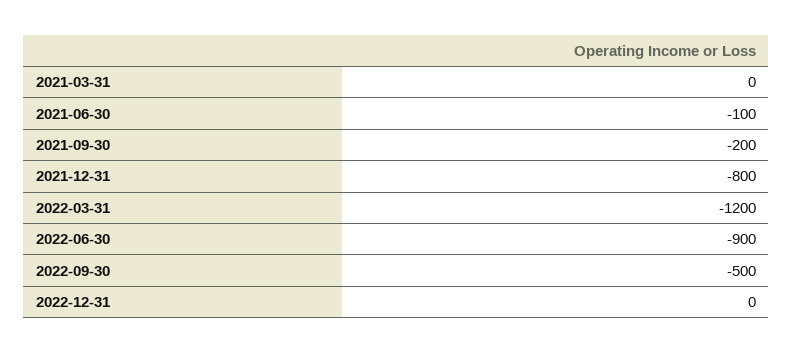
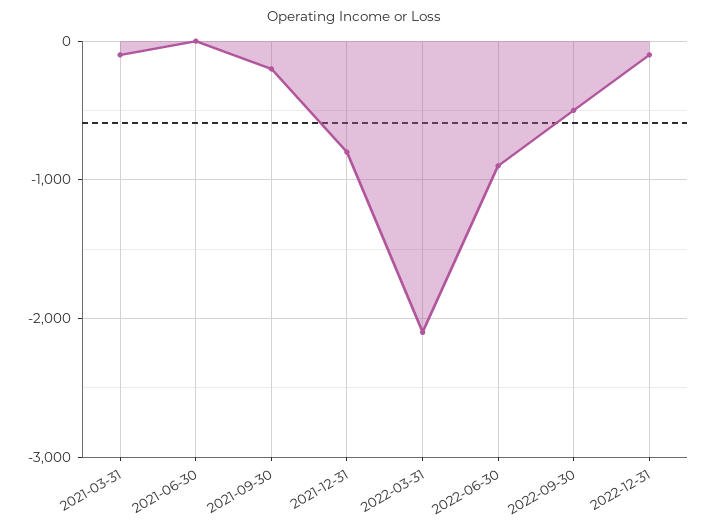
  {
-   "2021-03-31": 0,
+   "2021-03-31": -100,
-   "2021-06-30": -100,
+   "2021-06-30": 0,
    "2021-09-30": -200,
    "2021-12-31": -800,
-   "2022-03-31": -1200,
+   "2022-03-31": -2100,
    "2022-06-30": -900,
    "2022-09-30": -500,
-   "2022-12-31": 0
+   "2022-12-31": -100
  }

